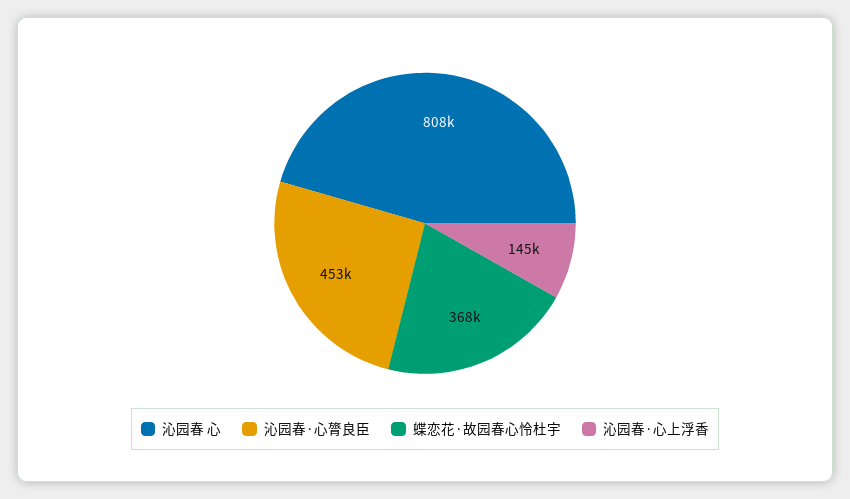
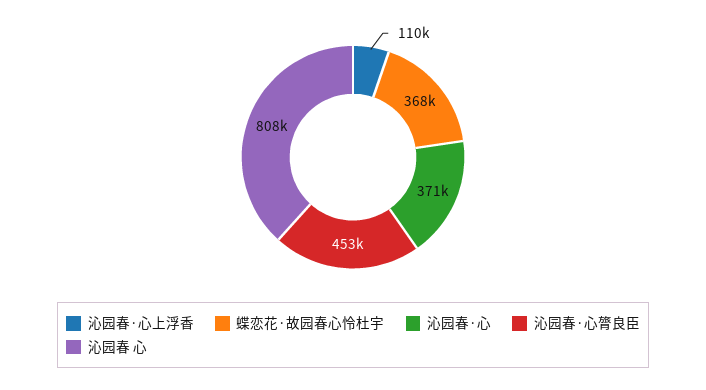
  {
    "沁园春 心": 808000,
    "沁园春·心膂良臣": 453000,
    "蝶恋花·故园春心怜杜宇": 368000,
-   "沁园春·心上浮香": 145000
+   "沁园春·心上浮香": 110000,
+   "沁园春·心": 371000
  }

